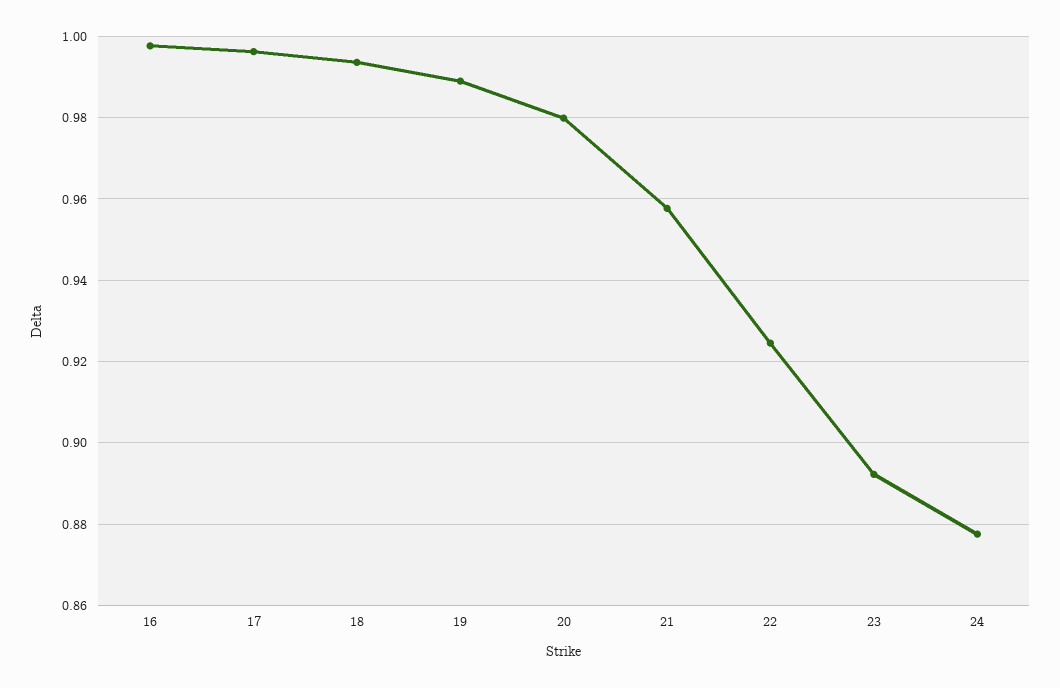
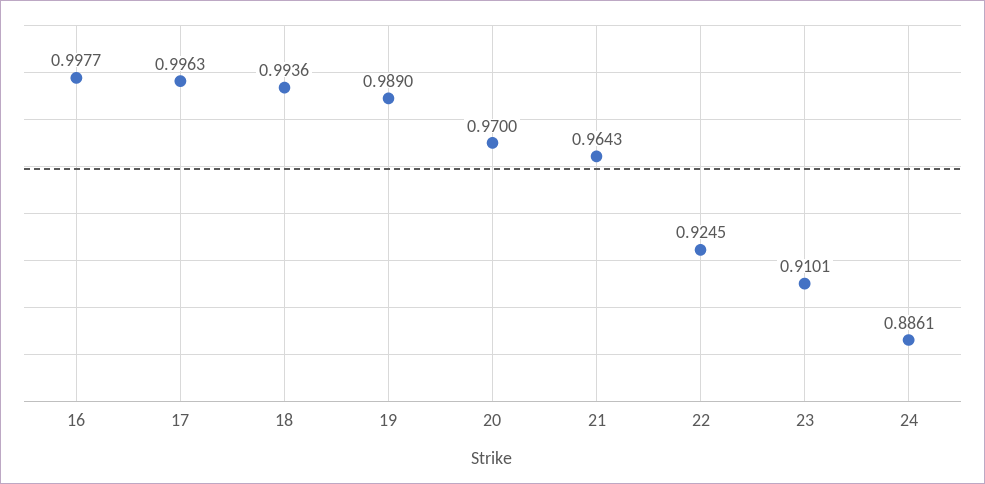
  {
    "16": 0.9977,
    "17": 0.9963,
    "18": 0.9936,
    "19": 0.989,
-   "20": 0.98,
+   "20": 0.97,
-   "21": 0.958,
+   "21": 0.9643,
    "22": 0.9245,
-   "23": 0.892,
+   "23": 0.9101,
-   "24": 0.878
+   "24": 0.8861
  }

